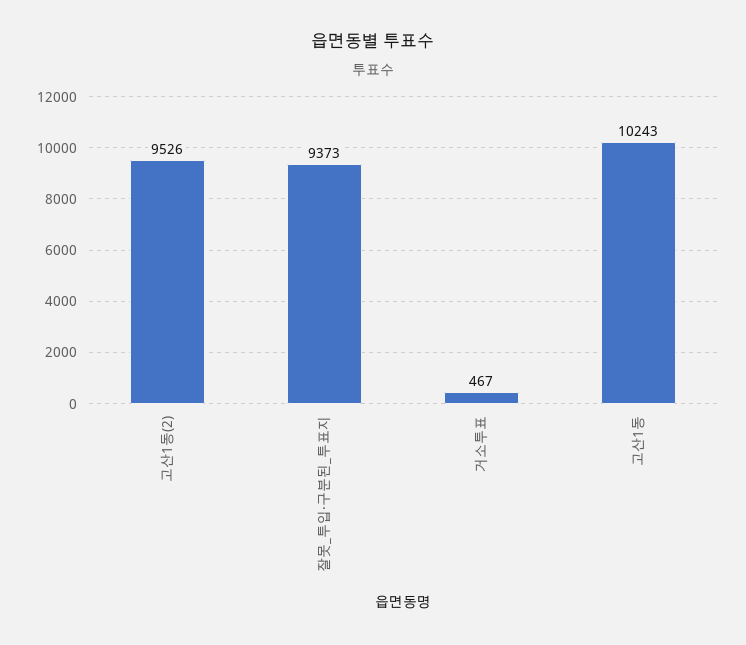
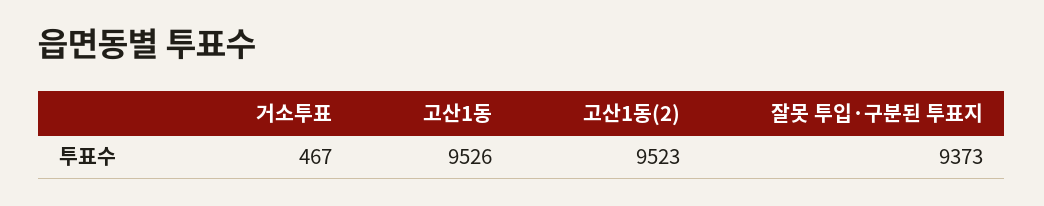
  {
-   "고산1동(2)": 9526,
+   "고산1동(2)": 9523,
    "잘못_투입·구분된_투표지": 9373,
    "거소투표": 467,
-   "고산1동": 10243
+   "고산1동": 9526
  }

